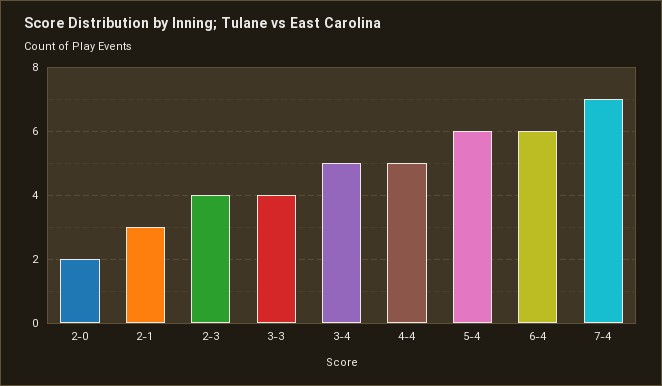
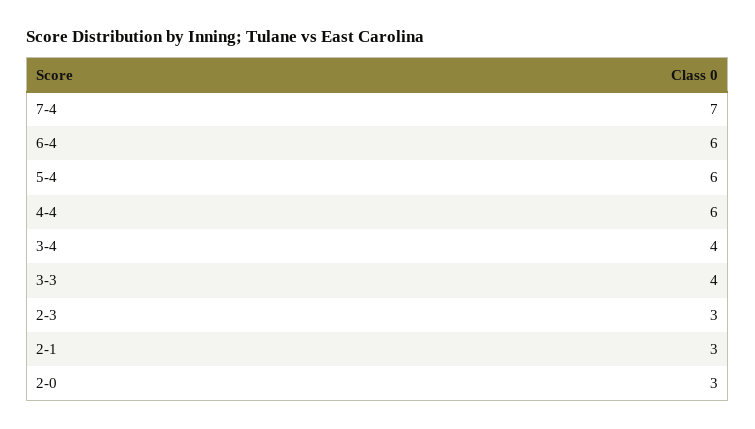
  {
-   "2-0": 2,
+   "2-0": 3,
    "2-1": 3,
-   "2-3": 4,
+   "2-3": 3,
    "3-3": 4,
-   "3-4": 5,
+   "3-4": 4,
-   "4-4": 5,
+   "4-4": 6,
    "5-4": 6,
    "6-4": 6,
    "7-4": 7
  }

